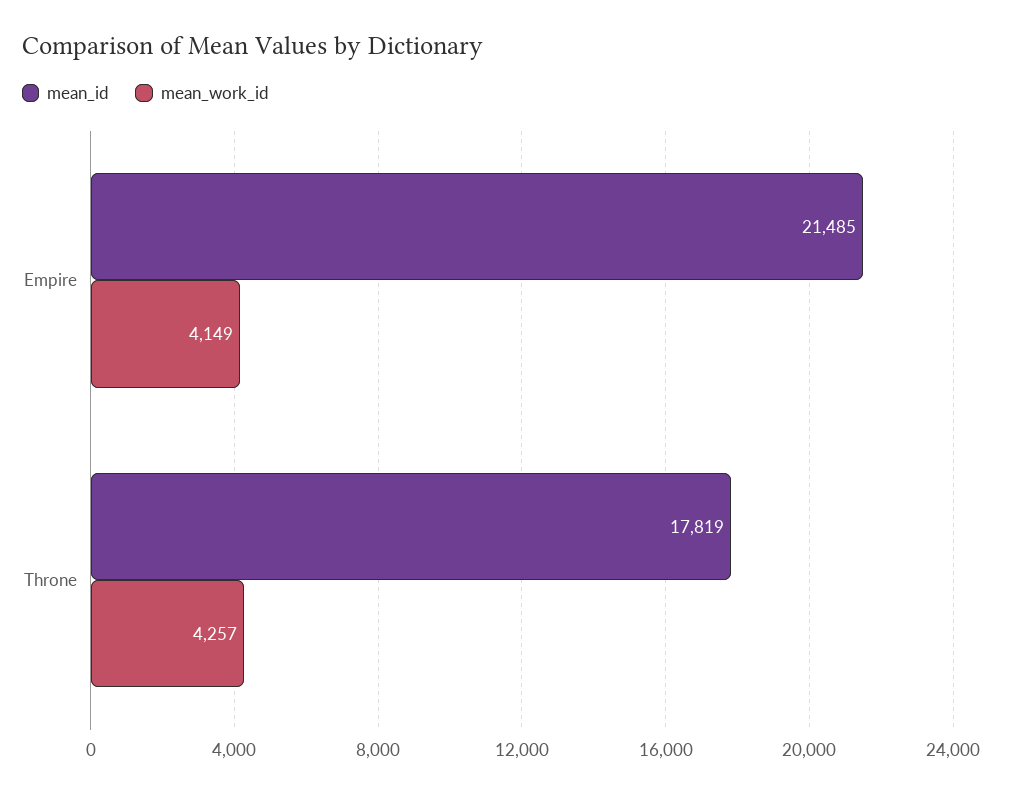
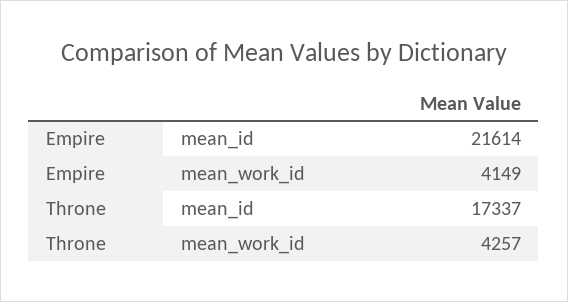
  {
    "mean_id": {
-     "Empire": 21485,
+     "Empire": 21614,
-     "Throne": 17819
+     "Throne": 17337
    },
    "mean_work_id": {
      "Empire": 4149,
      "Throne": 4257
    }
  }

